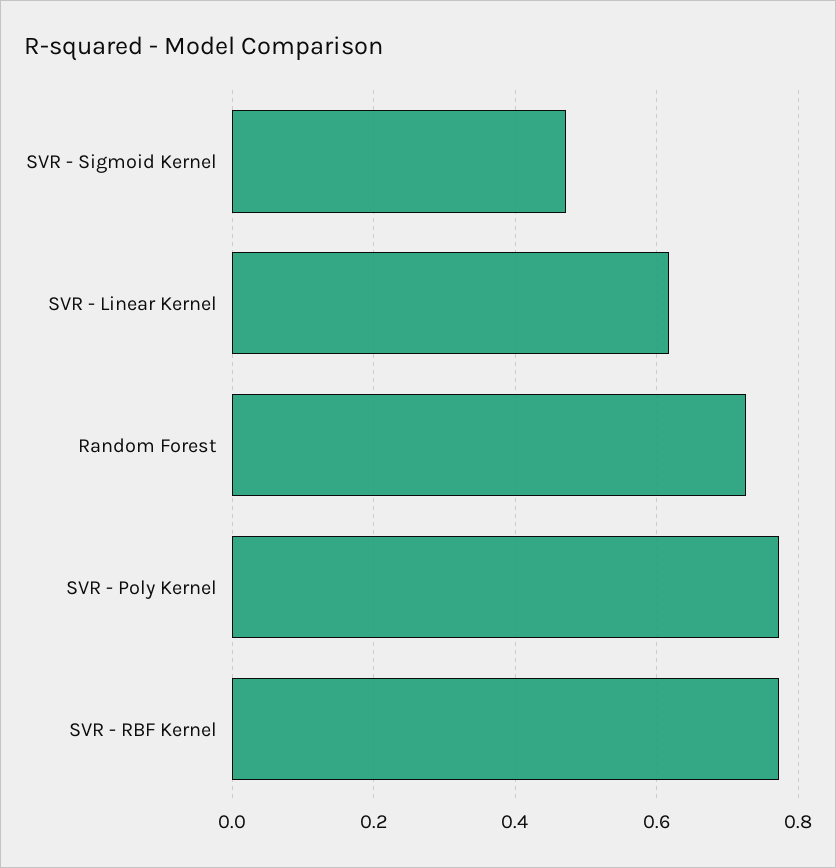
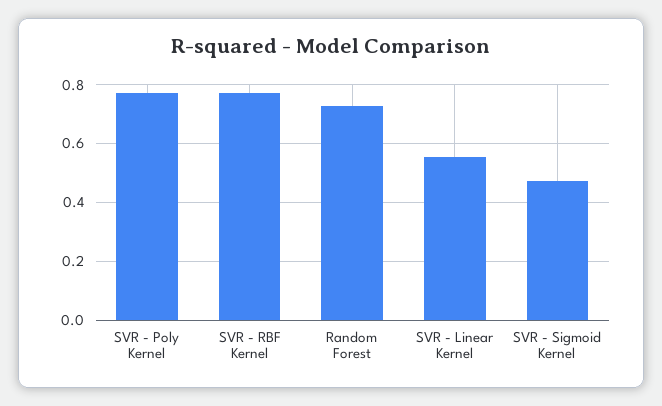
  {
    "SVR - Sigmoid Kernel": 0.48,
-   "SVR - Linear Kernel": 0.62,
+   "SVR - Linear Kernel": 0.55,
    "Random Forest": 0.72,
    "SVR - Poly Kernel": 0.78,
    "SVR - RBF Kernel": 0.78
  }

